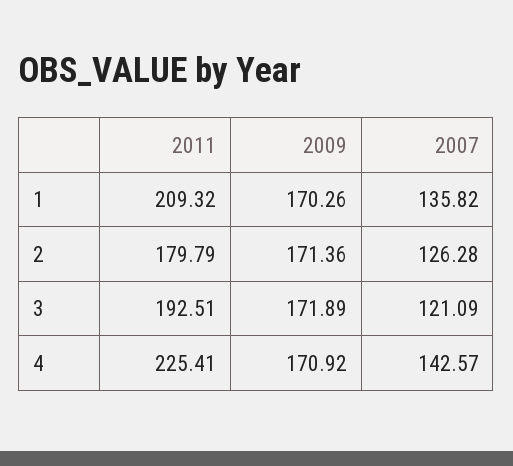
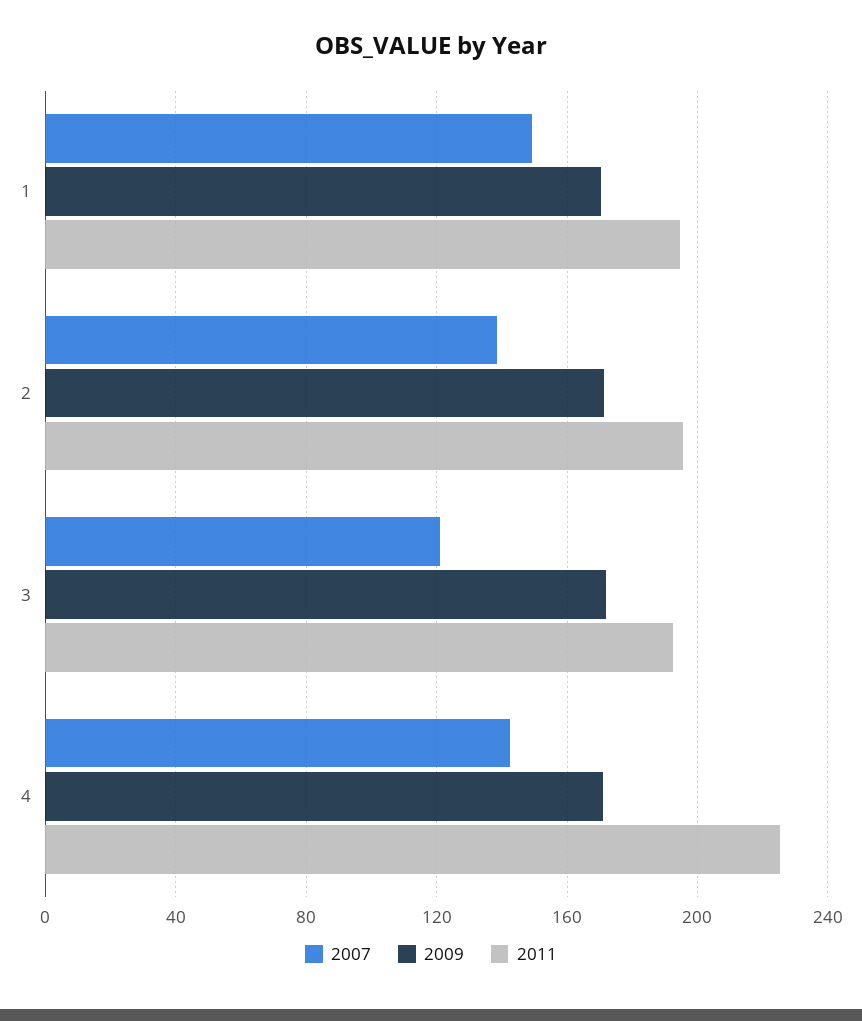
  {
    "2011": {
-     "1": 209.32,
+     "1": 195,
-     "2": 179.79,
+     "2": 195,
      "3": 192.51,
      "4": 225.41
    },
    "2009": {
      "1": 170.26,
      "2": 171.36,
      "3": 171.89,
      "4": 170.92
    },
    "2007": {
-     "1": 135.82,
+     "1": 150,
-     "2": 126.28,
+     "2": 140,
      "3": 121.09,
      "4": 142.57
    }
  }

